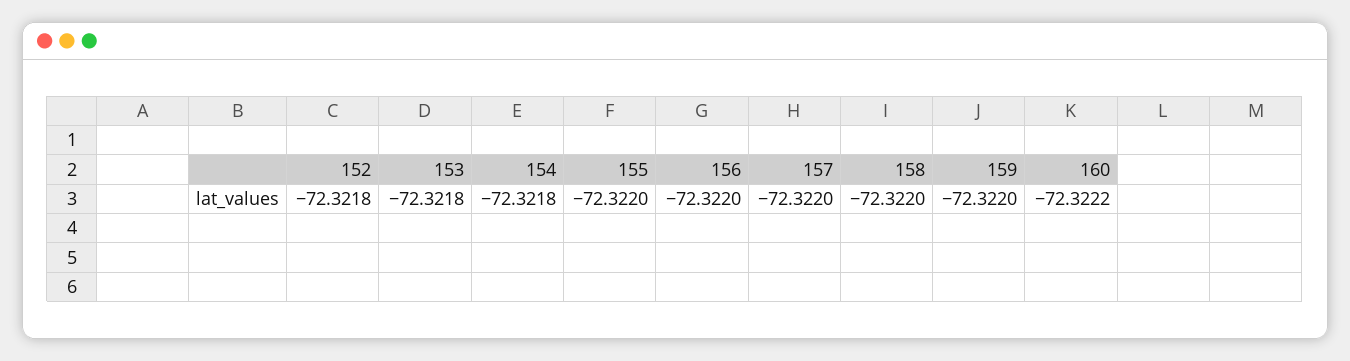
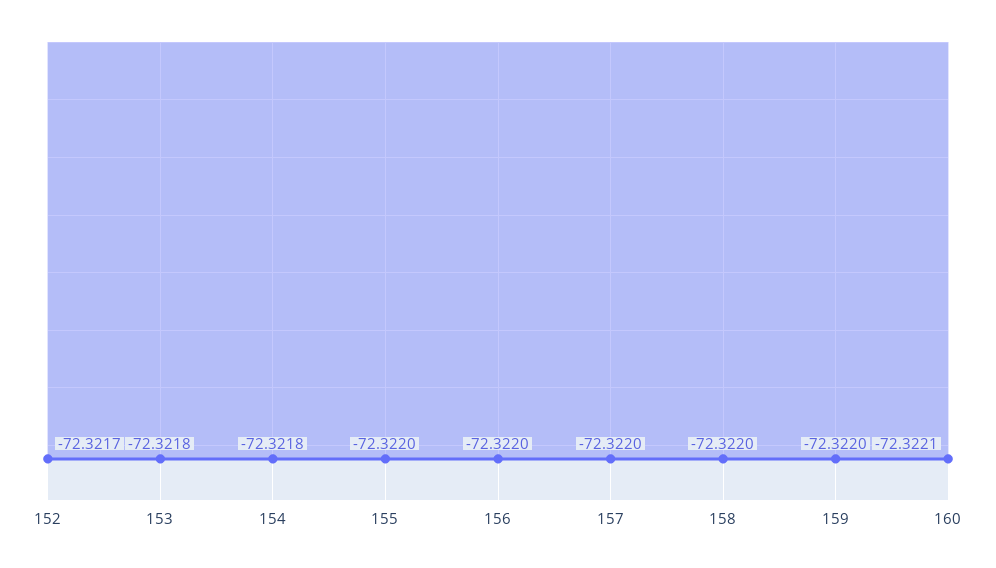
  {
-   "152": -72.3218,
+   "152": -72.3217,
    "153": -72.3218,
    "154": -72.3218,
    "155": -72.322,
    "156": -72.322,
    "157": -72.322,
    "158": -72.322,
    "159": -72.322,
-   "160": -72.3222
+   "160": -72.3221
  }

